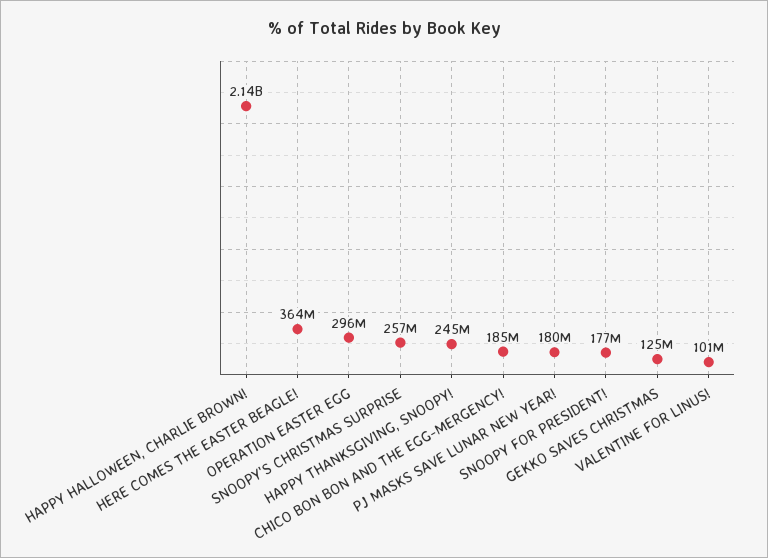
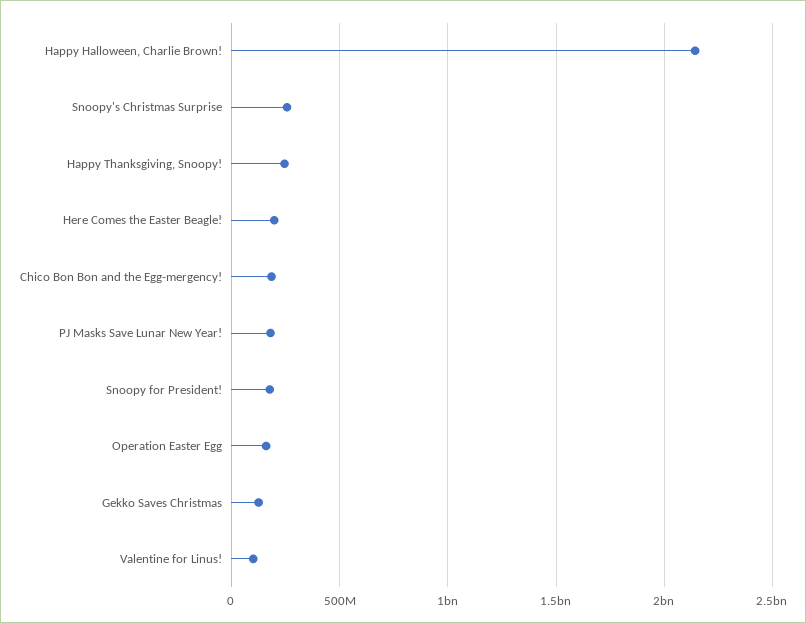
  {
    "HAPPY HALLOWEEN, CHARLIE BROWN!": 2140000000,
-   "HERE COMES THE EASTER BEAGLE!": 364000000,
+   "HERE COMES THE EASTER BEAGLE!": 200000000,
-   "OPERATION EASTER EGG": 296000000,
+   "OPERATION EASTER EGG": 150000000,
    "SNOOPY'S CHRISTMAS SURPRISE": 257000000,
    "HAPPY THANKSGIVING, SNOOPY!": 245000000,
    "CHICO BON BON AND THE EGG-MERGENCY!": 185000000,
    "PJ MASKS SAVE LUNAR NEW YEAR!": 180000000,
    "SNOOPY FOR PRESIDENT!": 177000000,
    "GEKKO SAVES CHRISTMAS": 125000000,
    "VALENTINE FOR LINUS!": 101000000
  }

